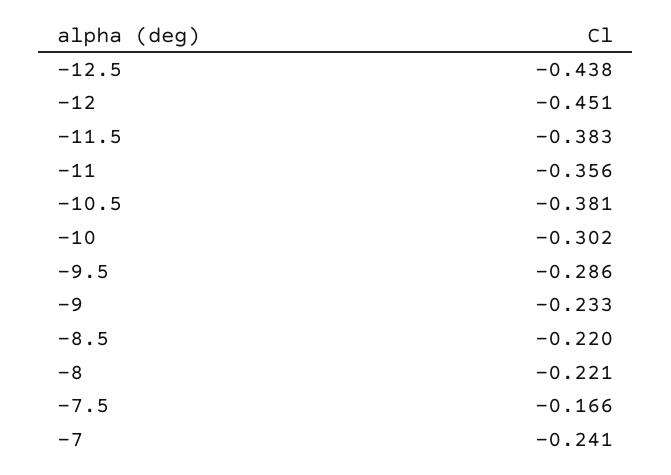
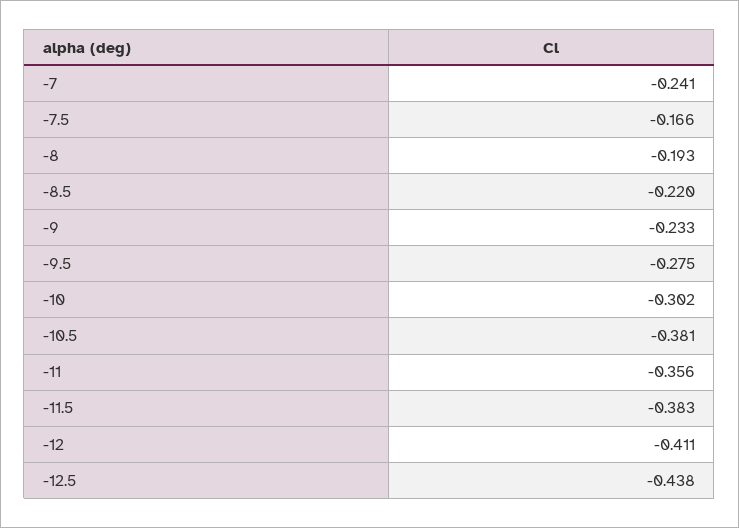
  {
    "-12.5": -0.438,
-   "-12": -0.451,
+   "-12": -0.411,
    "-11.5": -0.383,
    "-11": -0.356,
    "-10.5": -0.381,
    "-10": -0.302,
-   "-9.5": -0.286,
+   "-9.5": -0.275,
    "-9": -0.233,
    "-8.5": -0.22,
-   "-8": -0.221,
+   "-8": -0.193,
    "-7.5": -0.166,
    "-7": -0.241
  }

